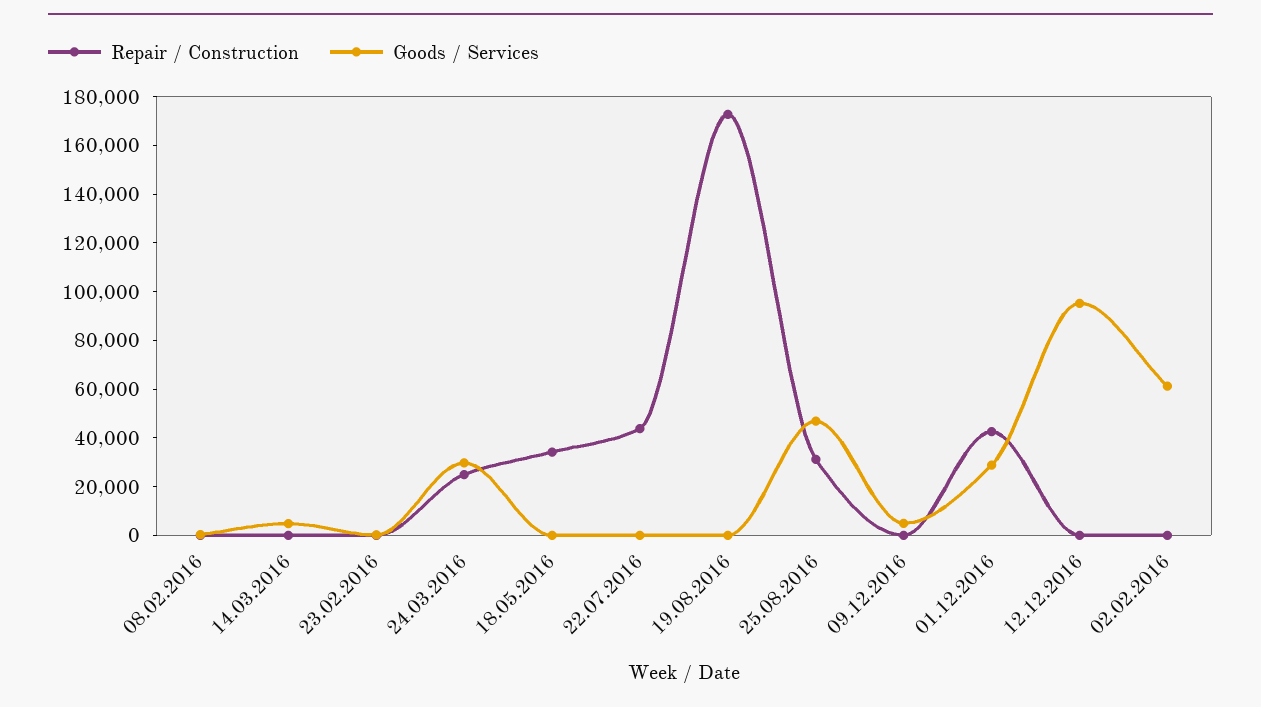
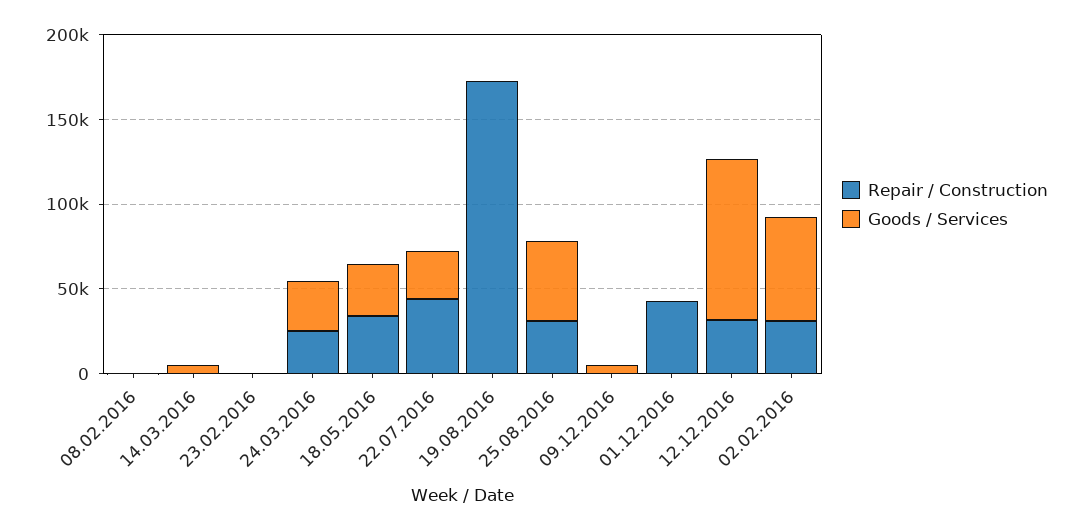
  {
    "Repair / Construction": {
      "08.02.2016": 0,
      "14.03.2016": 0,
      "23.02.2016": 0,
      "24.03.2016": 25000,
      "18.05.2016": 35000,
      "22.07.2016": 45000,
      "19.08.2016": 175000,
      "25.08.2016": 30000,
      "09.12.2016": 0,
      "01.12.2016": 45000,
-     "12.12.2016": 0,
+     "12.12.2016": 30000,
-     "02.02.2016": 0
+     "02.02.2016": 30000
    },
    "Goods / Services": {
      "08.02.2016": 0,
      "14.03.2016": 5000,
      "23.02.2016": 0,
      "24.03.2016": 30000,
-     "18.05.2016": 0,
+     "18.05.2016": 30000,
-     "22.07.2016": 0,
+     "22.07.2016": 30000,
      "19.08.2016": 0,
      "25.08.2016": 45000,
      "09.12.2016": 5000,
-     "01.12.2016": 30000,
+     "01.12.2016": 0,
      "12.12.2016": 95000,
      "02.02.2016": 60000
    }
  }

